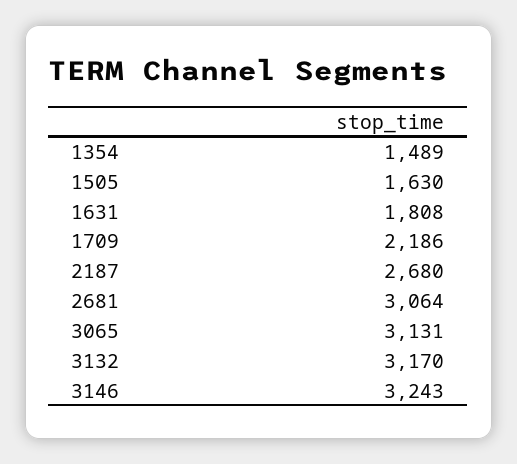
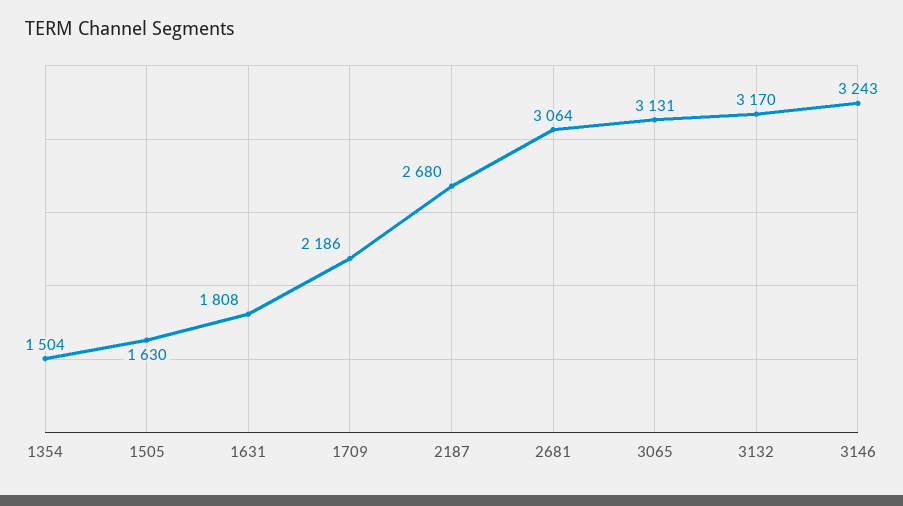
  {
-   "1354": 1489,
+   "1354": 1504,
    "1505": 1630,
    "1631": 1808,
    "1709": 2186,
    "2187": 2680,
    "2681": 3064,
    "3065": 3131,
    "3132": 3170,
    "3146": 3243
  }

